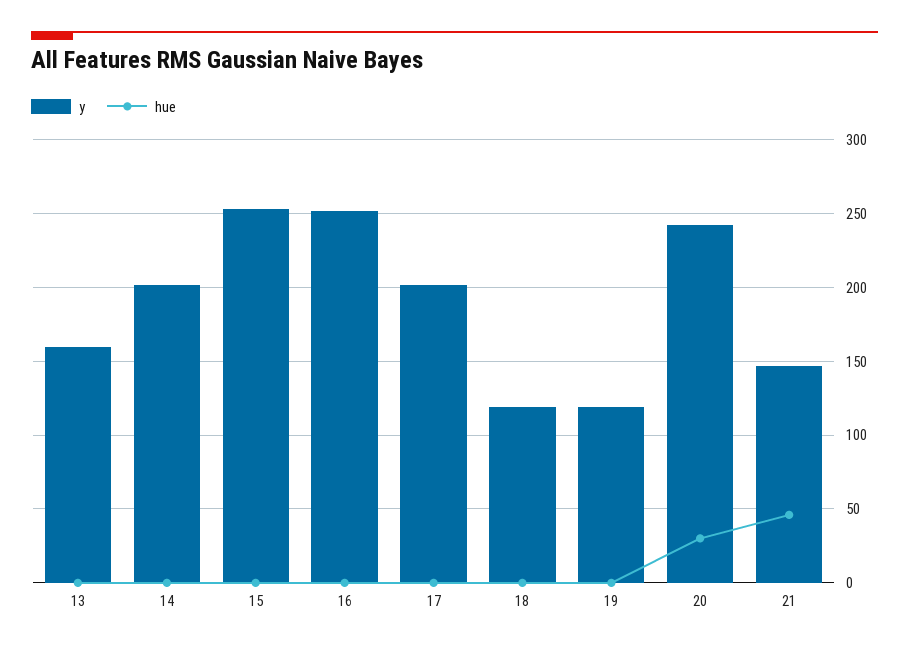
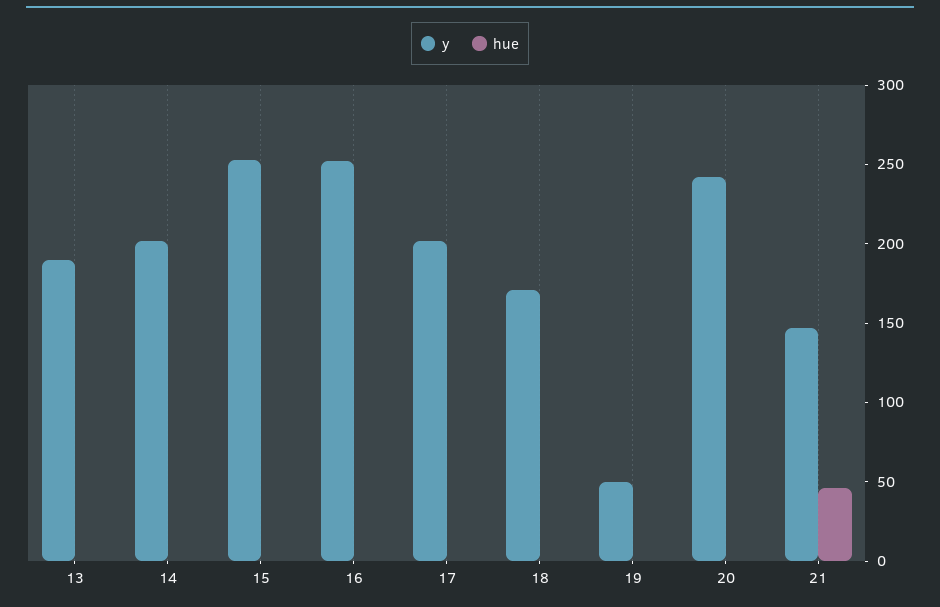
  {
    "y": {
-     "13": 160,
+     "13": 190,
      "14": 200,
      "15": 255,
      "16": 250,
      "17": 200,
-     "18": 120,
+     "18": 170,
-     "19": 120,
+     "19": 50,
      "20": 240,
      "21": 145
    },
    "hue": {
      "13": 0,
      "14": 0,
      "15": 0,
      "16": 0,
      "17": 0,
      "18": 0,
      "19": 0,
-     "20": 30,
+     "20": 0,
      "21": 45
    }
  }

